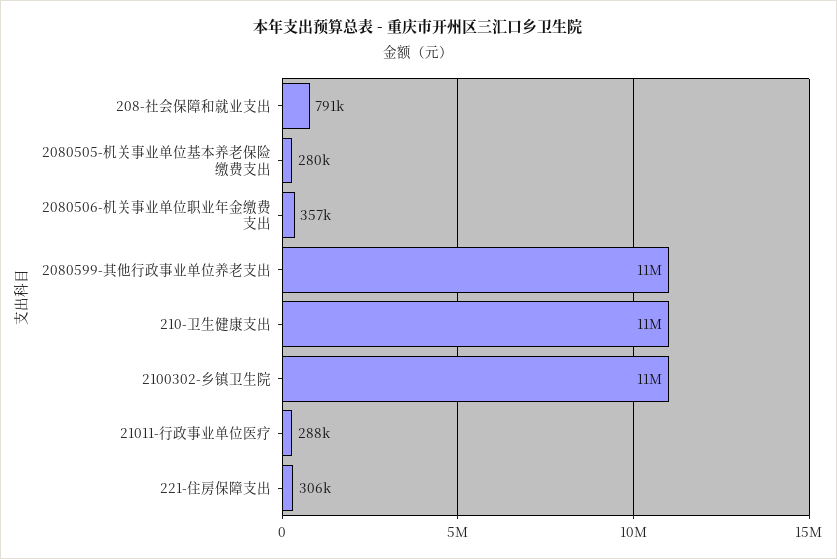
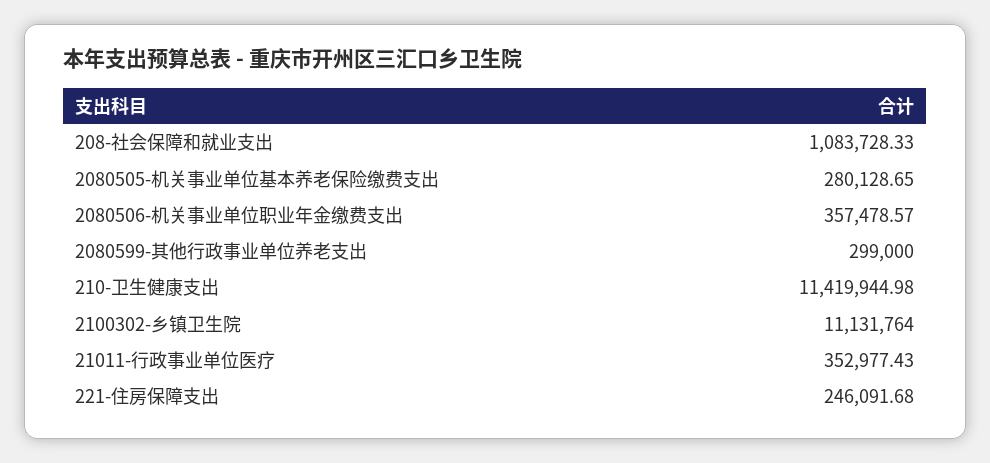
  {
-   "208-社会保障和就业支出": 791000,
+   "208-社会保障和就业支出": 1083728.33,
    "2080505-机关事业单位基本养老保险缴费支出": 280128.65,
    "2080506-机关事业单位职业年金缴费支出": 357478.57,
-   "2080599-其他行政事业单位养老支出": 11000000,
+   "2080599-其他行政事业单位养老支出": 299000,
    "210-卫生健康支出": 11419944.98,
    "2100302-乡镇卫生院": 11131764,
-   "21011-行政事业单位医疗": 288000,
+   "21011-行政事业单位医疗": 352977.43,
-   "221-住房保障支出": 306000
+   "221-住房保障支出": 246091.68
  }

